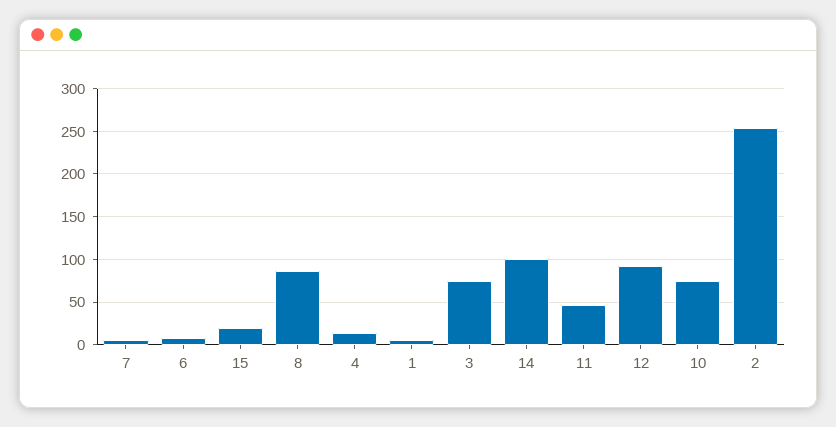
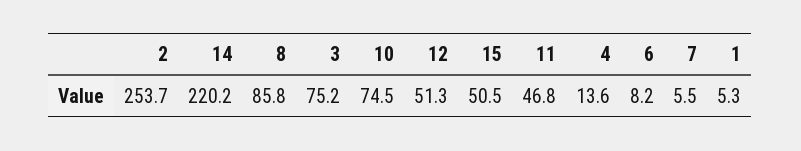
  {
    "7": 5.5,
    "6": 8.2,
-   "15": 20,
+   "15": 50.5,
    "8": 85.8,
    "4": 13.6,
    "1": 5.3,
    "3": 75.2,
-   "14": 100,
+   "14": 220.2,
    "11": 46.8,
-   "12": 90,
+   "12": 51.3,
    "10": 74.5,
    "2": 253.7
  }

